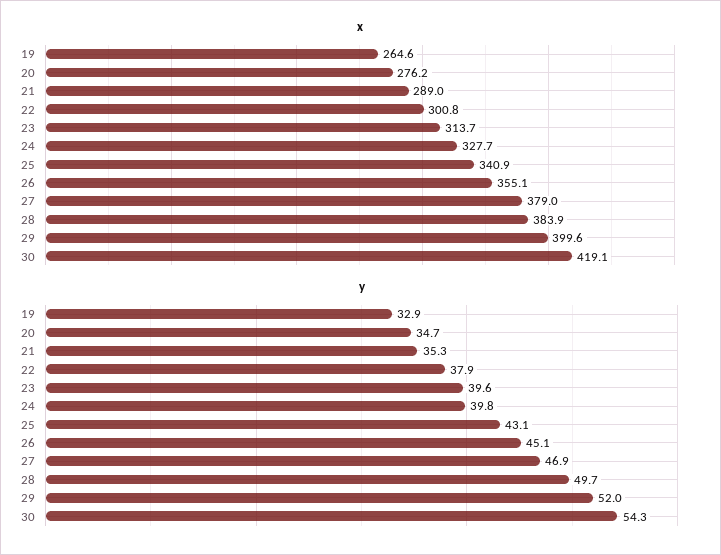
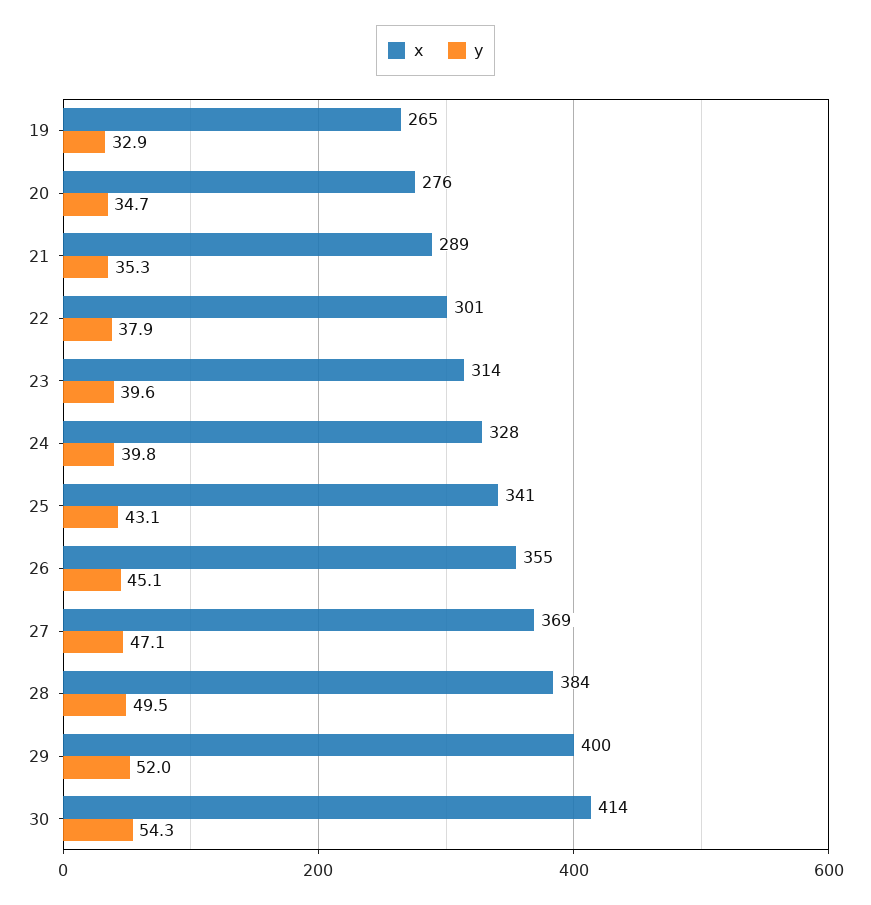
  {
    "x": {
      "19": 264.6,
      "20": 276.2,
      "21": 289,
      "22": 300.8,
      "23": 313.7,
      "24": 327.7,
      "25": 340.9,
      "26": 355.1,
-     "27": 379,
+     "27": 369,
      "28": 383.9,
      "29": 399.6,
-     "30": 419.1
+     "30": 414
    },
    "y": {
      "19": 32.9,
      "20": 34.7,
      "21": 35.3,
      "22": 37.9,
      "23": 39.6,
      "24": 39.8,
      "25": 43.1,
      "26": 45.1,
-     "27": 46.9,
+     "27": 47.1,
-     "28": 49.7,
+     "28": 49.5,
      "29": 52,
      "30": 54.3
    }
  }

